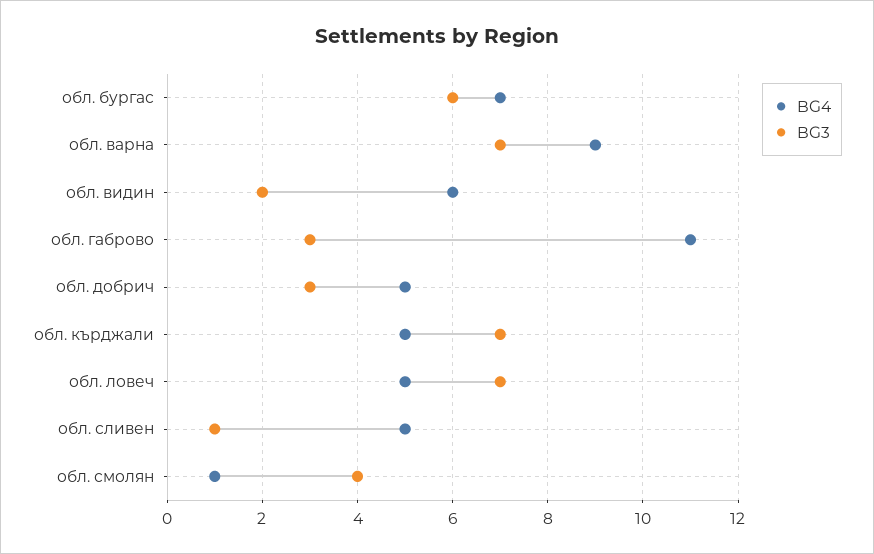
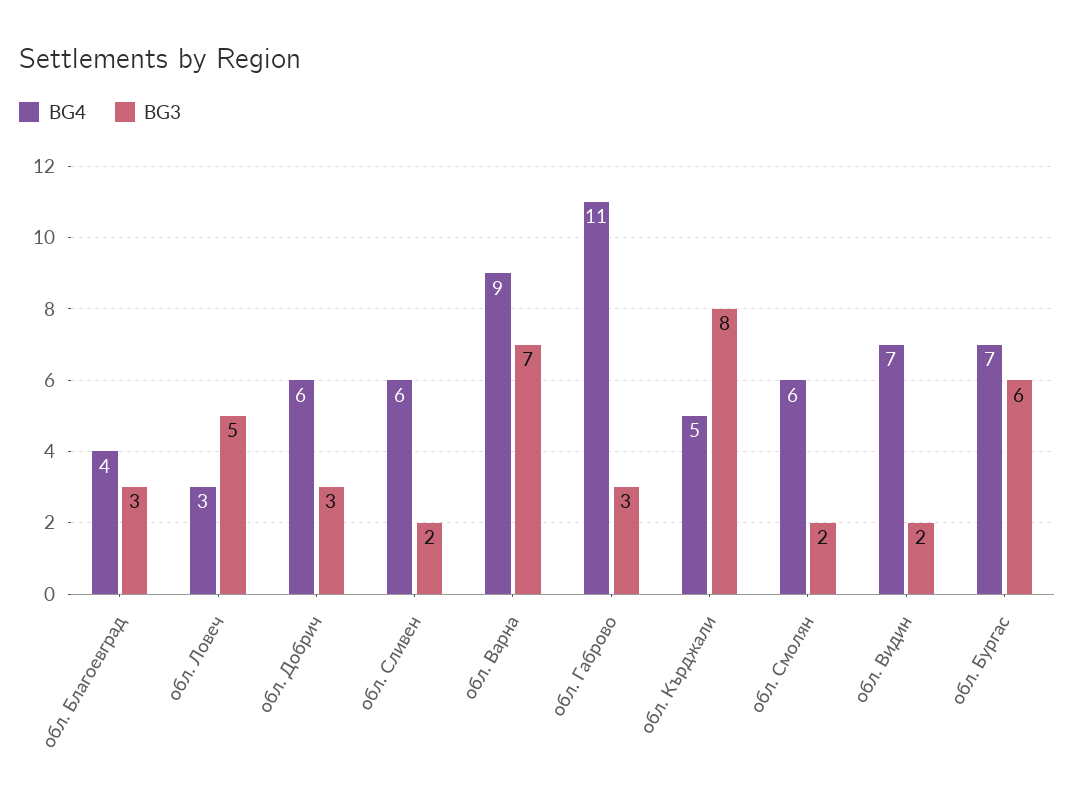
  {
    "BG4": {
      "обл. бургас": 7,
      "обл. варна": 9,
-     "обл. видин": 6,
+     "обл. видин": 7,
      "обл. габрово": 11,
-     "обл. добрич": 5,
+     "обл. добрич": 6,
      "обл. кърджали": 5,
-     "обл. ловеч": 5,
+     "обл. ловеч": 3,
-     "обл. сливен": 5,
+     "обл. сливен": 6,
-     "обл. смолян": 1
+     "обл. смолян": 6,
+     "обл. Благоевград": 4
    },
    "BG3": {
      "обл. бургас": 6,
      "обл. варна": 7,
      "обл. видин": 2,
      "обл. габрово": 3,
      "обл. добрич": 3,
-     "обл. кърджали": 7,
+     "обл. кърджали": 8,
-     "обл. ловеч": 7,
+     "обл. ловеч": 5,
-     "обл. сливен": 1,
+     "обл. сливен": 2,
-     "обл. смолян": 4
+     "обл. смолян": 2,
+     "обл. Благоевград": 3
    }
  }

